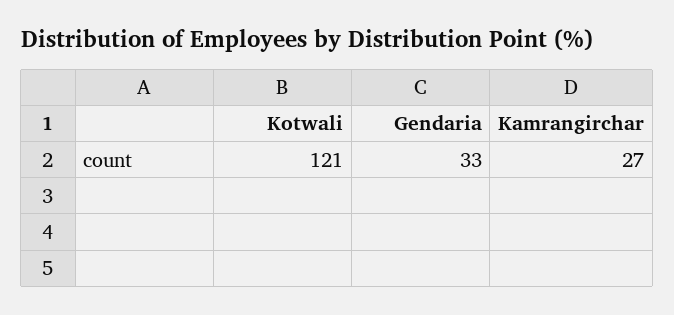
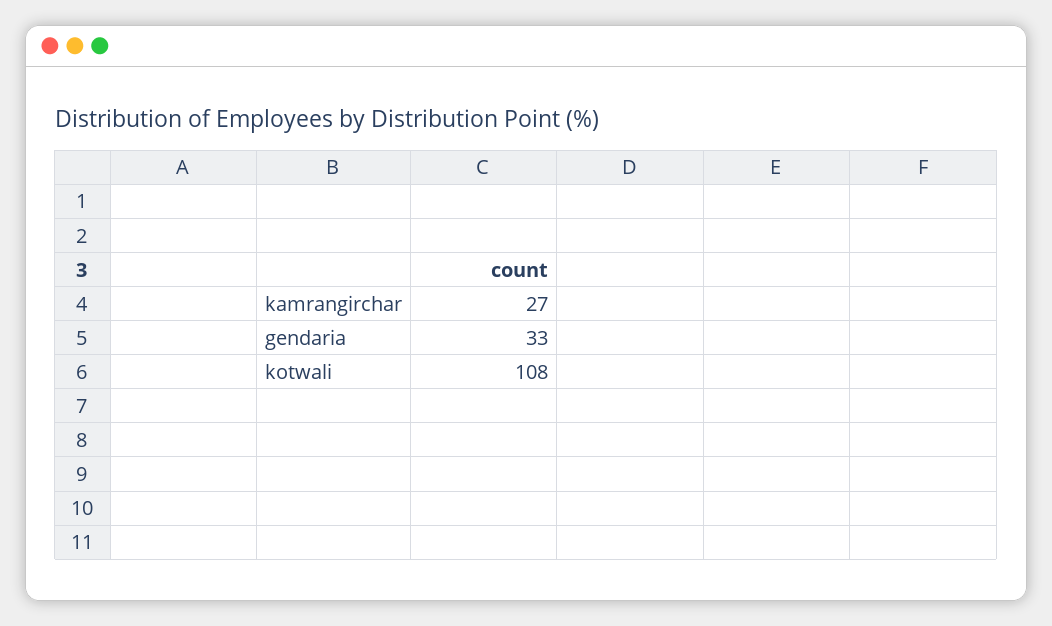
  {
-   "Kotwali": 121,
+   "Kotwali": 108,
    "Gendaria": 33,
    "Kamrangirchar": 27
  }

